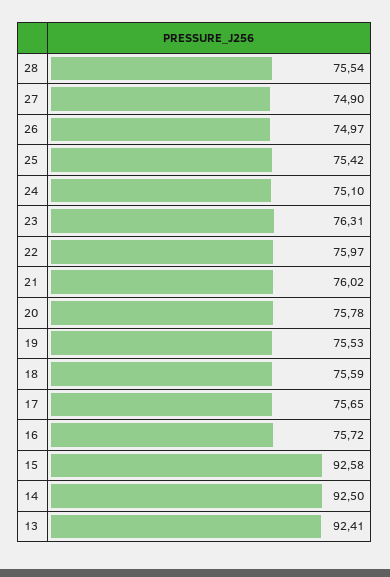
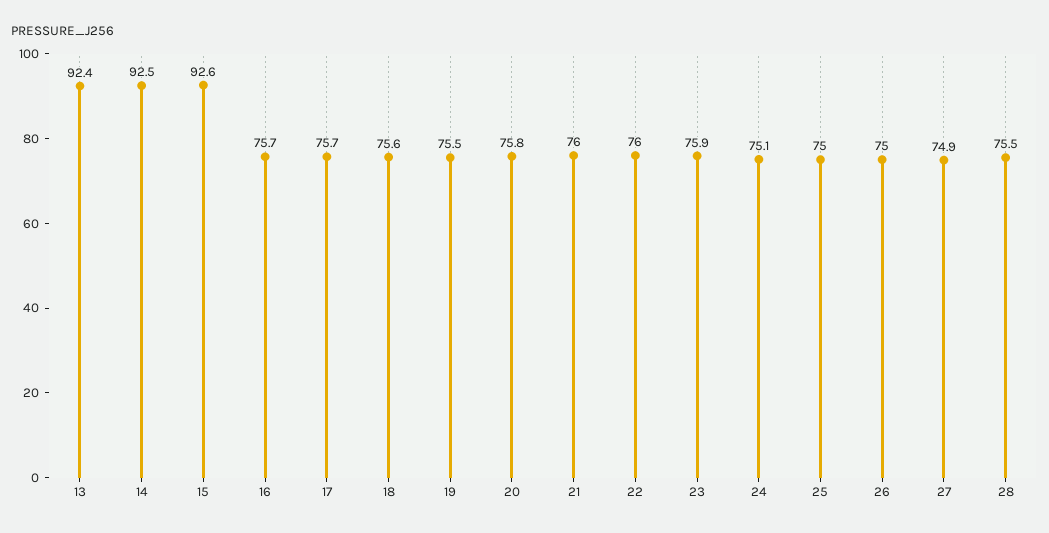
  {
    "28": 75.54,
    "27": 74.9,
    "26": 74.97,
-   "25": 75.42,
+   "25": 75,
    "24": 75.1,
-   "23": 76.31,
+   "23": 75.9,
    "22": 75.97,
    "21": 76.02,
    "20": 75.78,
    "19": 75.53,
    "18": 75.59,
    "17": 75.65,
    "16": 75.72,
    "15": 92.58,
    "14": 92.5,
    "13": 92.41
  }

